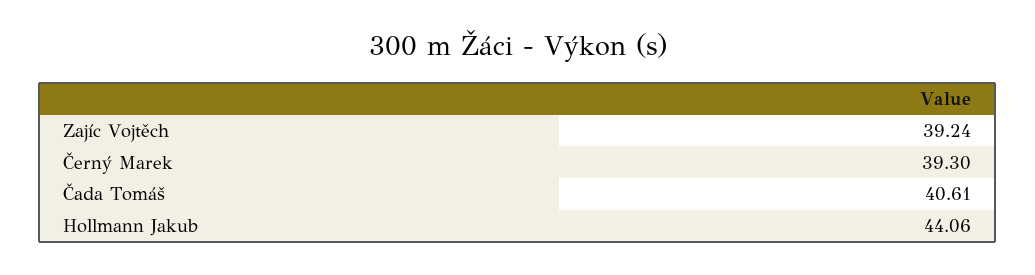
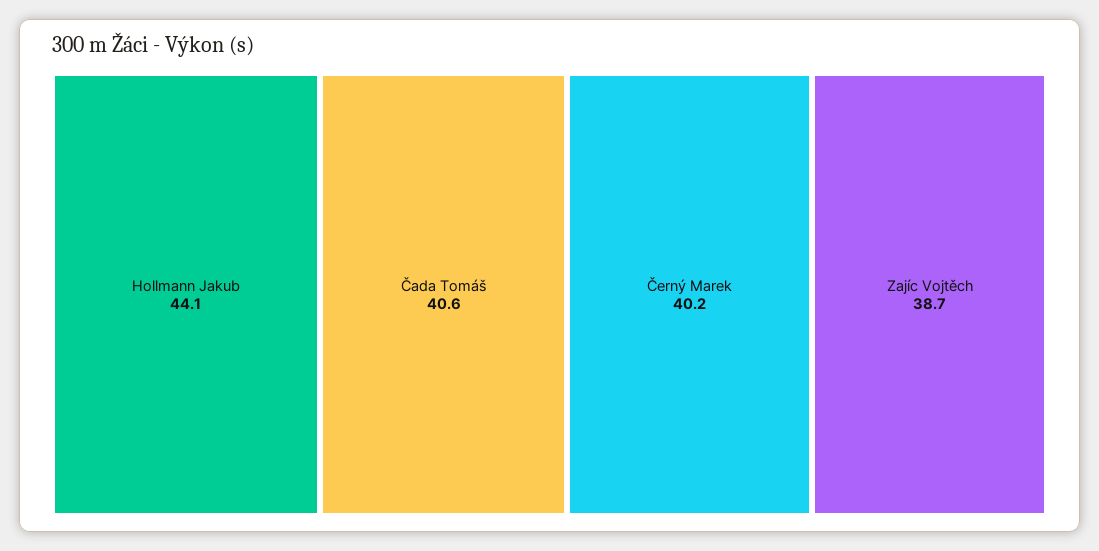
  {
-   "Zajíc Vojtěch": 39.24,
+   "Zajíc Vojtěch": 38.7,
-   "Černý Marek": 39.3,
+   "Černý Marek": 40.2,
    "Čada Tomáš": 40.61,
    "Hollmann Jakub": 44.06
  }

